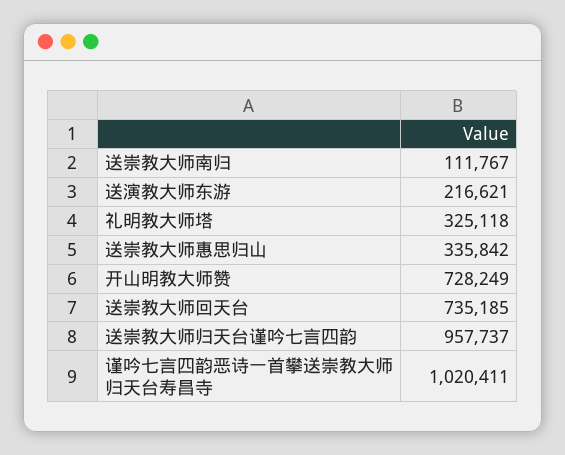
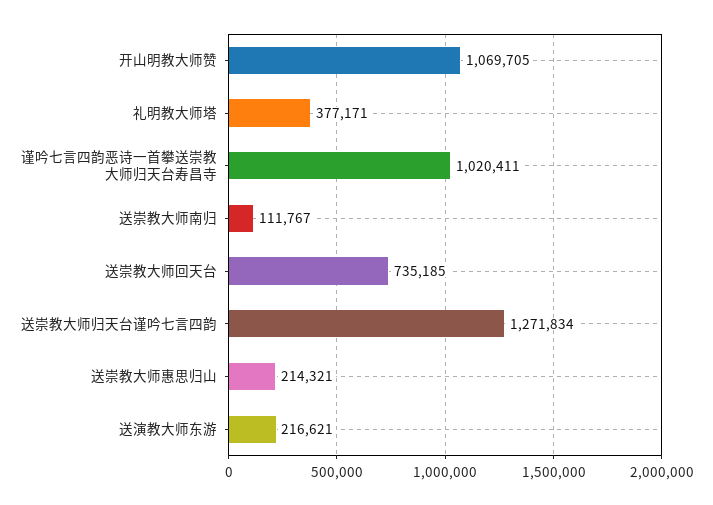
  {
    "送崇教大师南归": 111767,
    "送演教大师东游": 216621,
-   "礼明教大师塔": 325118,
+   "礼明教大师塔": 377171,
-   "送崇教大师惠思归山": 335842,
+   "送崇教大师惠思归山": 214321,
-   "开山明教大师赞": 728249,
+   "开山明教大师赞": 1069705,
    "送崇教大师回天台": 735185,
-   "送崇教大师归天台谨吟七言四韵": 957737,
+   "送崇教大师归天台谨吟七言四韵": 1271834,
    "谨吟七言四韵恶诗一首攀送崇教大师归天台寿昌寺": 1020411
  }

